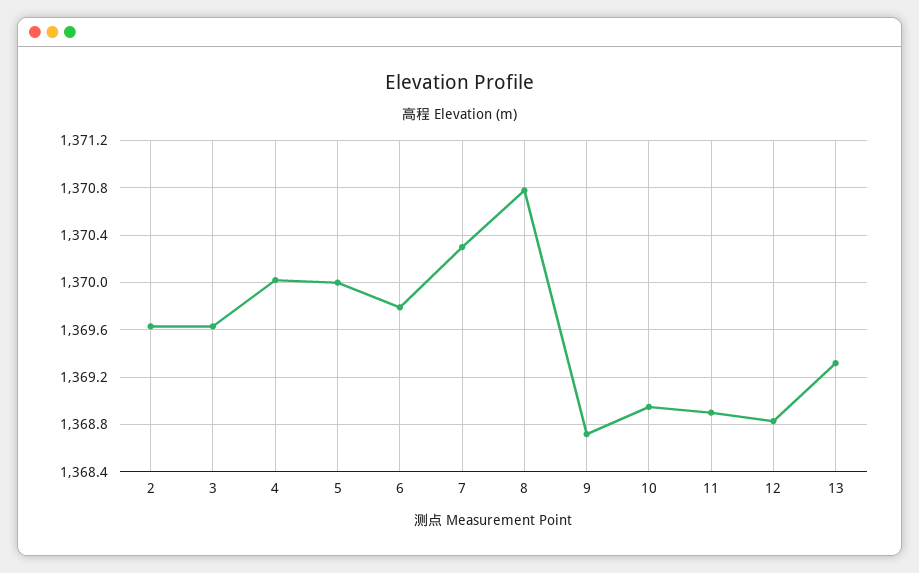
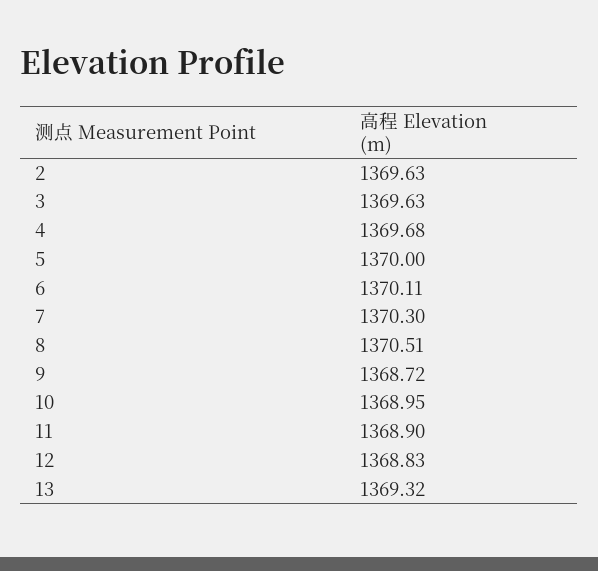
  {
    "2": 1369.63,
    "3": 1369.63,
-   "4": 1370,
+   "4": 1369.68,
    "5": 1370,
-   "6": 1369.8,
+   "6": 1370.11,
    "7": 1370.3,
-   "8": 1370.8,
+   "8": 1370.51,
    "9": 1368.72,
    "10": 1368.95,
    "11": 1368.9,
    "12": 1368.83,
    "13": 1369.32
  }

